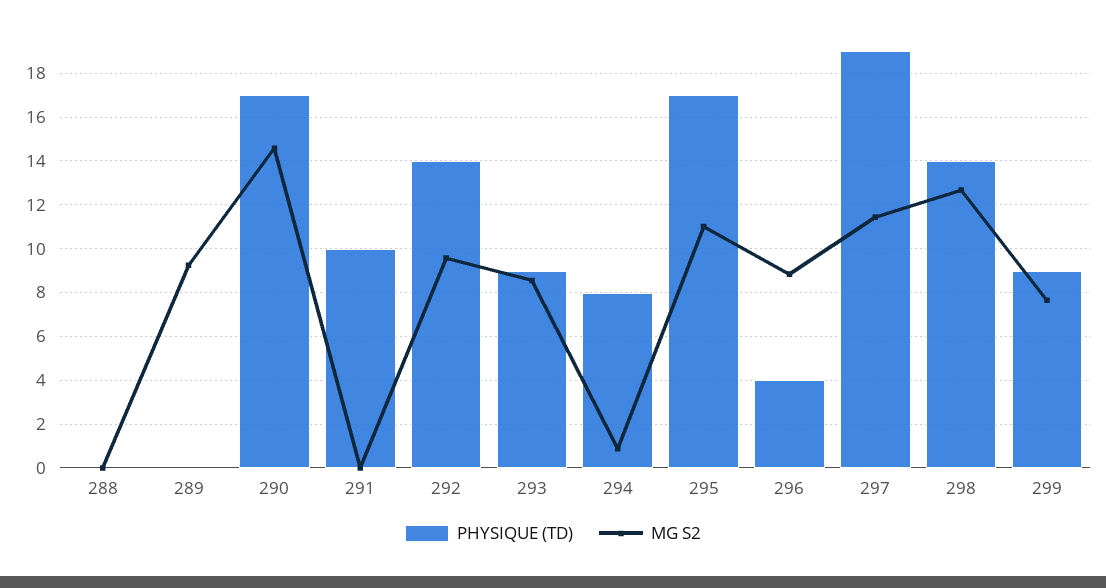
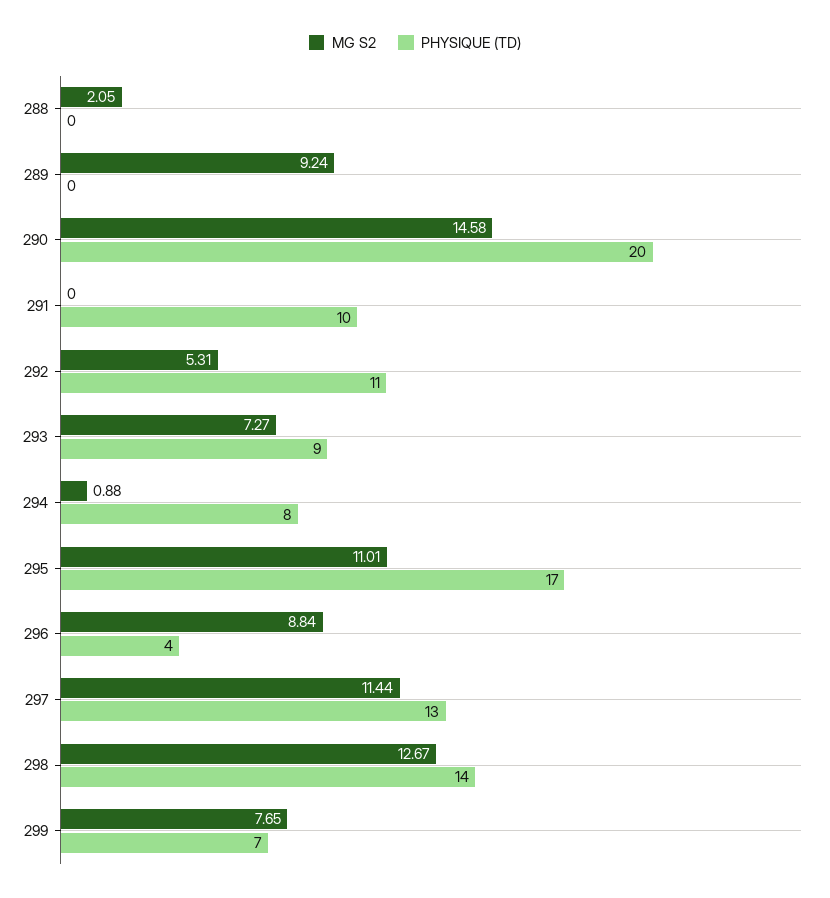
  {
    "PHYSIQUE (TD)": {
      "288": 0,
      "289": 0,
-     "290": 17,
+     "290": 20,
      "291": 10,
-     "292": 14,
+     "292": 11,
      "293": 9,
      "294": 8,
      "295": 17,
      "296": 4,
-     "297": 19,
+     "297": 13,
      "298": 14,
-     "299": 9
+     "299": 7
    },
    "MG S2": {
-     "288": 0,
+     "288": 2.05,
      "289": 9.24,
      "290": 14.58,
      "291": 0,
-     "292": 9.5,
+     "292": 5.31,
-     "293": 8.5,
+     "293": 7.27,
      "294": 0.88,
      "295": 11.01,
      "296": 8.84,
      "297": 11.44,
      "298": 12.67,
      "299": 7.65
    }
  }

